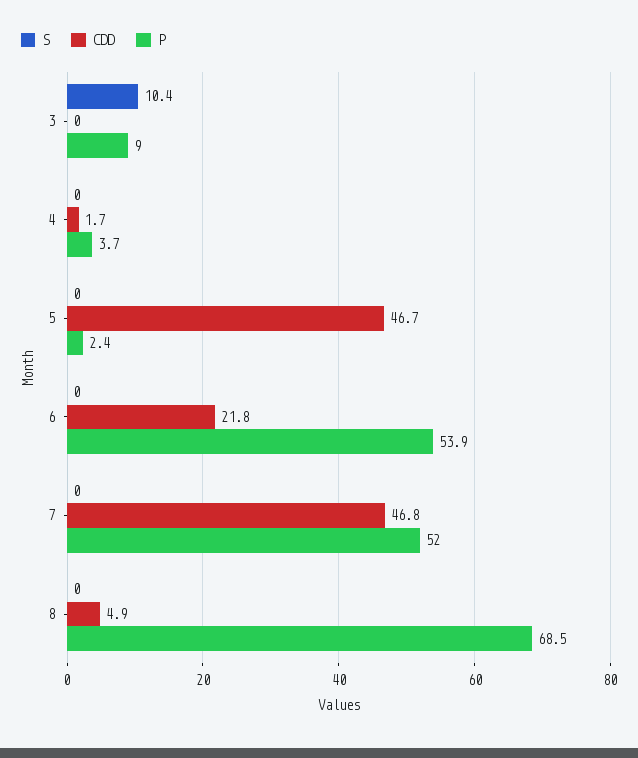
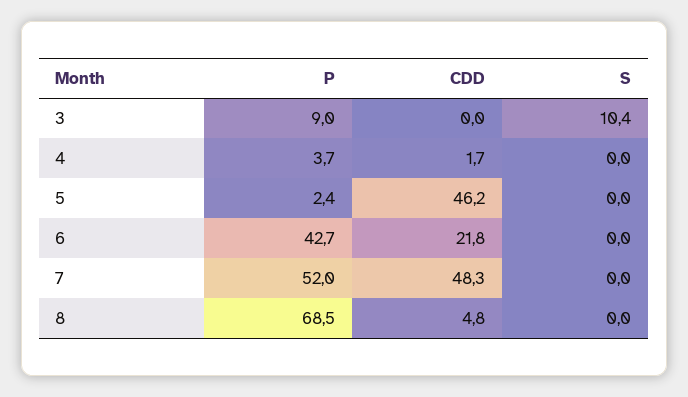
  {
    "S": {
      "3": 10.4,
      "4": 0,
      "5": 0,
      "6": 0,
      "7": 0,
      "8": 0
    },
    "CDD": {
      "3": 0,
      "4": 1.7,
-     "5": 46.7,
+     "5": 46.2,
      "6": 21.8,
-     "7": 46.8,
+     "7": 48.3,
-     "8": 4.9
+     "8": 4.8
    },
    "P": {
      "3": 9,
      "4": 3.7,
      "5": 2.4,
-     "6": 53.9,
+     "6": 42.7,
      "7": 52,
      "8": 68.5
    }
  }

